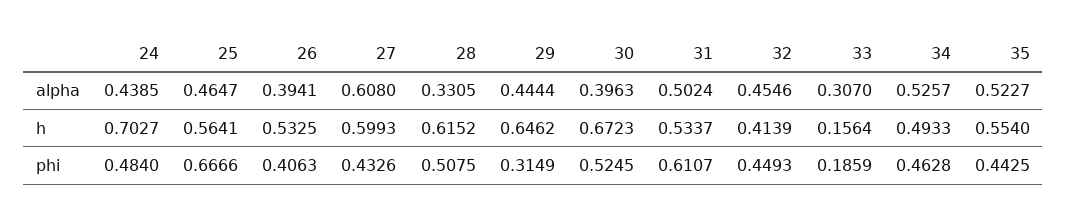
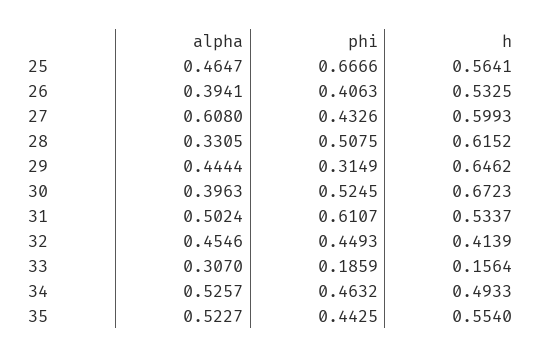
  {
-   "24": {
-     "alpha": 0.4385,
-     "h": 0.7027,
-     "phi": 0.484
-   },
    "25": {
      "alpha": 0.4647,
      "h": 0.5641,
      "phi": 0.6666
    },
    "26": {
      "alpha": 0.3941,
      "h": 0.5325,
      "phi": 0.4063
    },
    "27": {
      "alpha": 0.608,
      "h": 0.5993,
      "phi": 0.4326
    },
    "28": {
      "alpha": 0.3305,
      "h": 0.6152,
      "phi": 0.5075
    },
    "29": {
      "alpha": 0.4444,
      "h": 0.6462,
      "phi": 0.3149
    },
    "30": {
      "alpha": 0.3963,
      "h": 0.6723,
      "phi": 0.5245
    },
    "31": {
      "alpha": 0.5024,
      "h": 0.5337,
      "phi": 0.6107
    },
    "32": {
      "alpha": 0.4546,
      "h": 0.4139,
      "phi": 0.4493
    },
    "33": {
      "alpha": 0.307,
      "h": 0.1564,
      "phi": 0.1859
    },
    "34": {
      "alpha": 0.5257,
      "h": 0.4933,
-     "phi": 0.4628
+     "phi": 0.4632
    },
    "35": {
      "alpha": 0.5227,
      "h": 0.554,
      "phi": 0.4425
    }
  }

